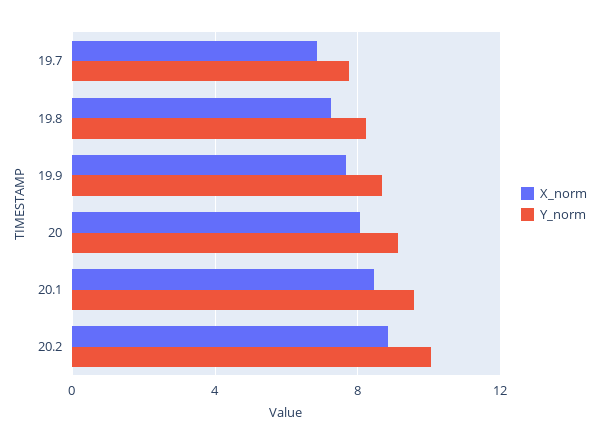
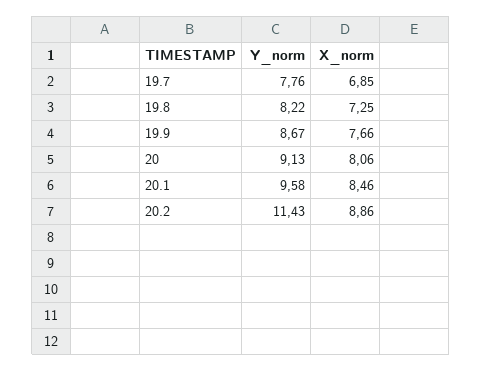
  {
    "X_norm": {
      "19.7": 6.85,
      "19.8": 7.25,
      "19.9": 7.66,
      "20": 8.06,
      "20.1": 8.46,
      "20.2": 8.86
    },
    "Y_norm": {
      "19.7": 7.76,
      "19.8": 8.22,
      "19.9": 8.67,
      "20": 9.13,
      "20.1": 9.58,
-     "20.2": 10
+     "20.2": 11.43
    }
  }

